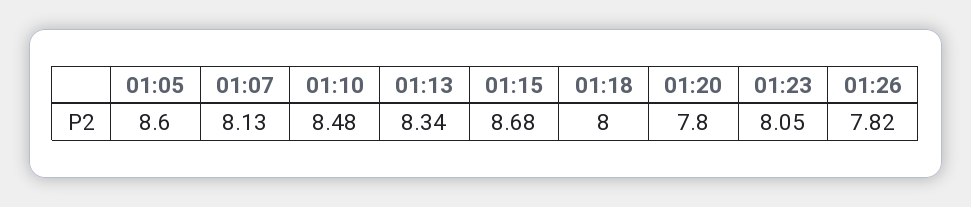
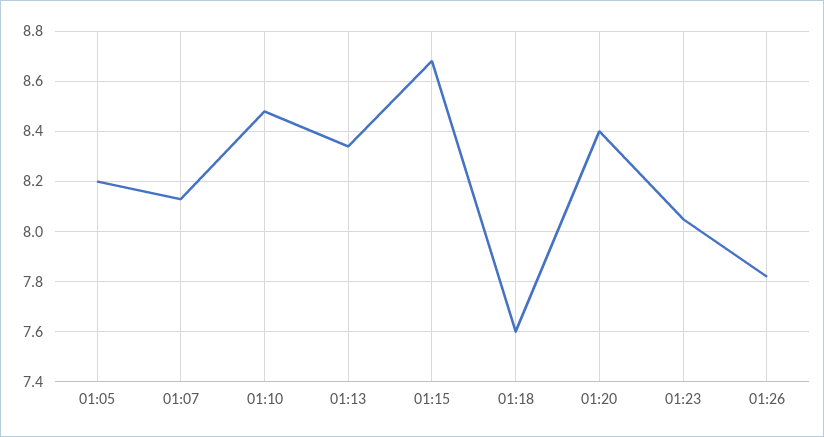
  {
-   "01:05": 8.6,
+   "01:05": 8.2,
    "01:07": 8.13,
    "01:10": 8.48,
    "01:13": 8.34,
    "01:15": 8.68,
-   "01:18": 8,
+   "01:18": 7.6,
-   "01:20": 7.8,
+   "01:20": 8.4,
    "01:23": 8.05,
    "01:26": 7.82
  }

